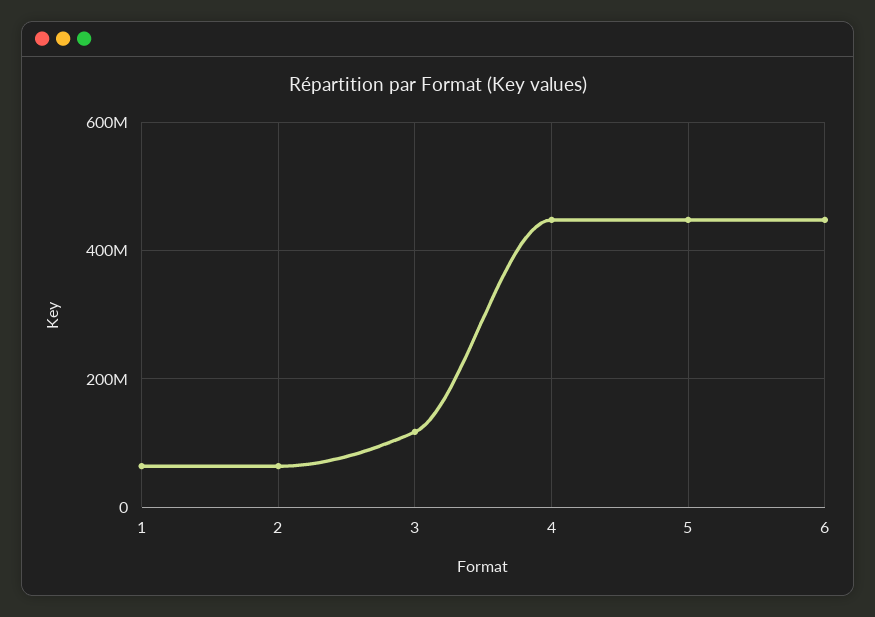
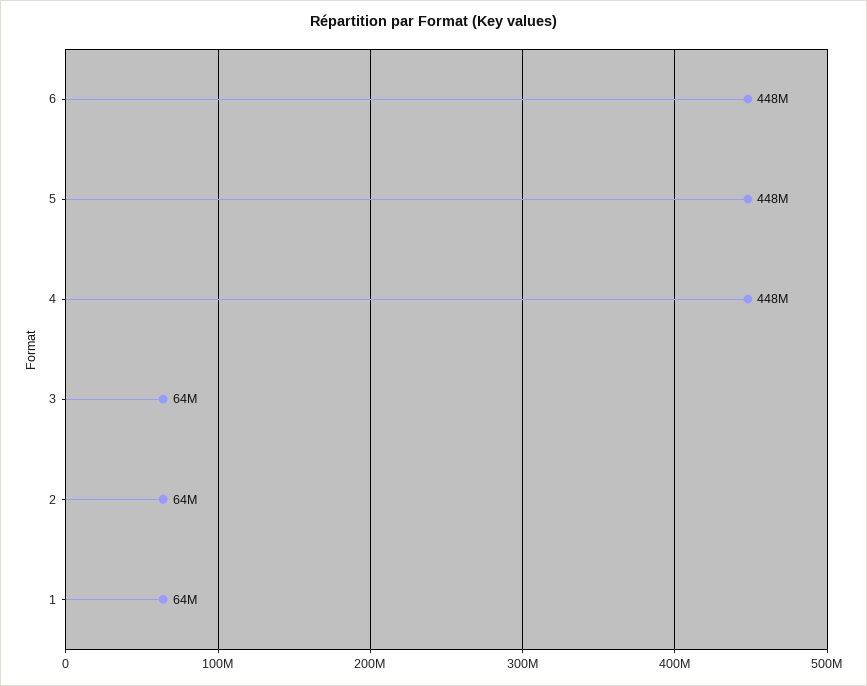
  {
    "1": 64000000,
    "2": 64000000,
-   "3": 120000000,
+   "3": 64000000,
    "4": 448000000,
    "5": 448000000,
    "6": 448000000
  }

